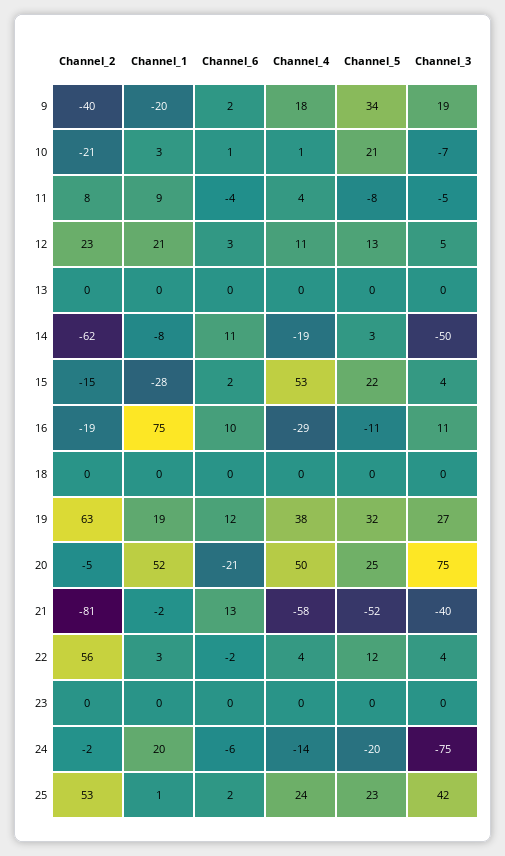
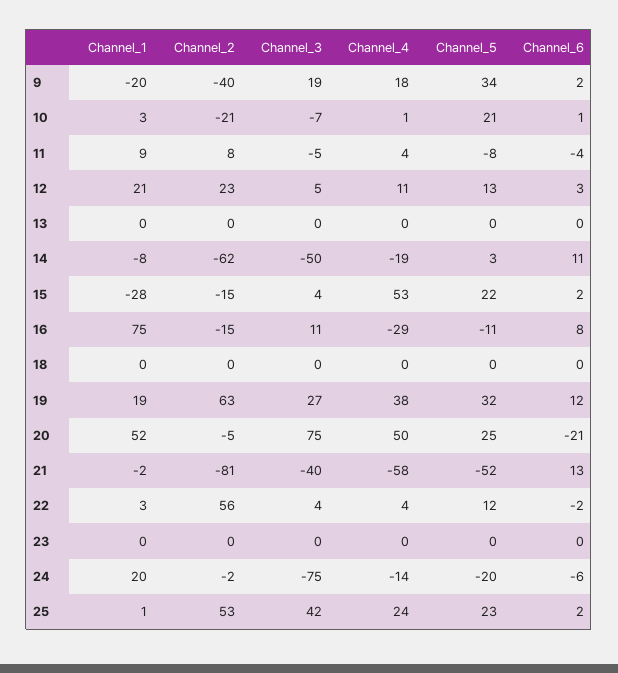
  {
    "Channel_2": {
      "9": -40,
      "10": -21,
      "11": 8,
      "12": 23,
      "13": 0,
      "14": -62,
      "15": -15,
-     "16": -19,
+     "16": -15,
      "18": 0,
      "19": 63,
      "20": -5,
      "21": -81,
      "22": 56,
      "23": 0,
      "24": -2,
      "25": 53
    },
    "Channel_1": {
      "9": -20,
      "10": 3,
      "11": 9,
      "12": 21,
      "13": 0,
      "14": -8,
      "15": -28,
      "16": 75,
      "18": 0,
      "19": 19,
      "20": 52,
      "21": -2,
      "22": 3,
      "23": 0,
      "24": 20,
      "25": 1
    },
    "Channel_6": {
      "9": 2,
      "10": 1,
      "11": -4,
      "12": 3,
      "13": 0,
      "14": 11,
      "15": 2,
-     "16": 10,
+     "16": 8,
      "18": 0,
      "19": 12,
      "20": -21,
      "21": 13,
      "22": -2,
      "23": 0,
      "24": -6,
      "25": 2
    },
    "Channel_4": {
      "9": 18,
      "10": 1,
      "11": 4,
      "12": 11,
      "13": 0,
      "14": -19,
      "15": 53,
      "16": -29,
      "18": 0,
      "19": 38,
      "20": 50,
      "21": -58,
      "22": 4,
      "23": 0,
      "24": -14,
      "25": 24
    },
    "Channel_5": {
      "9": 34,
      "10": 21,
      "11": -8,
      "12": 13,
      "13": 0,
      "14": 3,
      "15": 22,
      "16": -11,
      "18": 0,
      "19": 32,
      "20": 25,
      "21": -52,
      "22": 12,
      "23": 0,
      "24": -20,
      "25": 23
    },
    "Channel_3": {
      "9": 19,
      "10": -7,
      "11": -5,
      "12": 5,
      "13": 0,
      "14": -50,
      "15": 4,
      "16": 11,
      "18": 0,
      "19": 27,
      "20": 75,
      "21": -40,
      "22": 4,
      "23": 0,
      "24": -75,
      "25": 42
    }
  }

